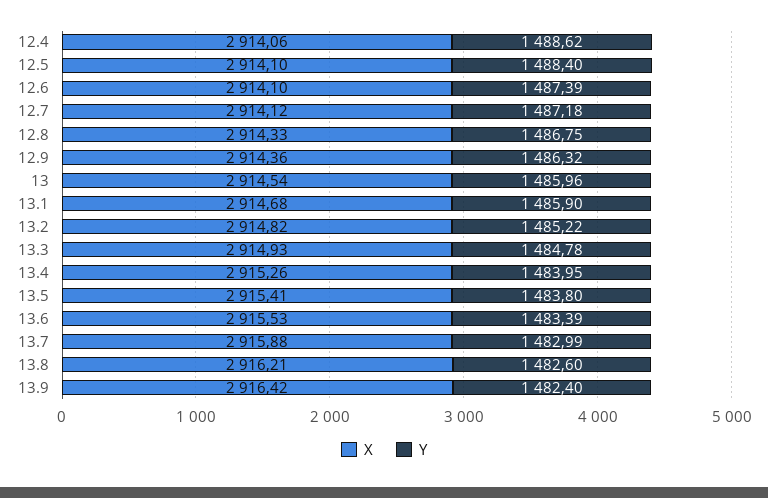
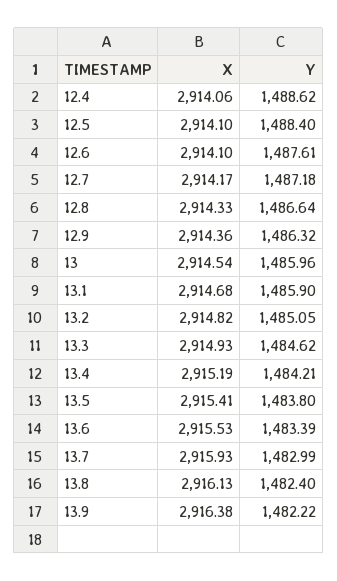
  {
    "X": {
      "12.4": 2914.06,
      "12.5": 2914.1,
      "12.6": 2914.1,
-     "12.7": 2914.12,
+     "12.7": 2914.17,
      "12.8": 2914.33,
      "12.9": 2914.36,
      "13": 2914.54,
      "13.1": 2914.68,
      "13.2": 2914.82,
      "13.3": 2914.93,
-     "13.4": 2915.26,
+     "13.4": 2915.19,
      "13.5": 2915.41,
      "13.6": 2915.53,
-     "13.7": 2915.88,
+     "13.7": 2915.93,
-     "13.8": 2916.21,
+     "13.8": 2916.13,
-     "13.9": 2916.42
+     "13.9": 2916.38
    },
    "Y": {
      "12.4": 1488.62,
      "12.5": 1488.4,
-     "12.6": 1487.39,
+     "12.6": 1487.61,
      "12.7": 1487.18,
-     "12.8": 1486.75,
+     "12.8": 1486.64,
      "12.9": 1486.32,
      "13": 1485.96,
      "13.1": 1485.9,
-     "13.2": 1485.22,
+     "13.2": 1485.05,
-     "13.3": 1484.78,
+     "13.3": 1484.62,
-     "13.4": 1483.95,
+     "13.4": 1484.21,
      "13.5": 1483.8,
      "13.6": 1483.39,
      "13.7": 1482.99,
-     "13.8": 1482.6,
+     "13.8": 1482.4,
-     "13.9": 1482.4
+     "13.9": 1482.22
    }
  }

